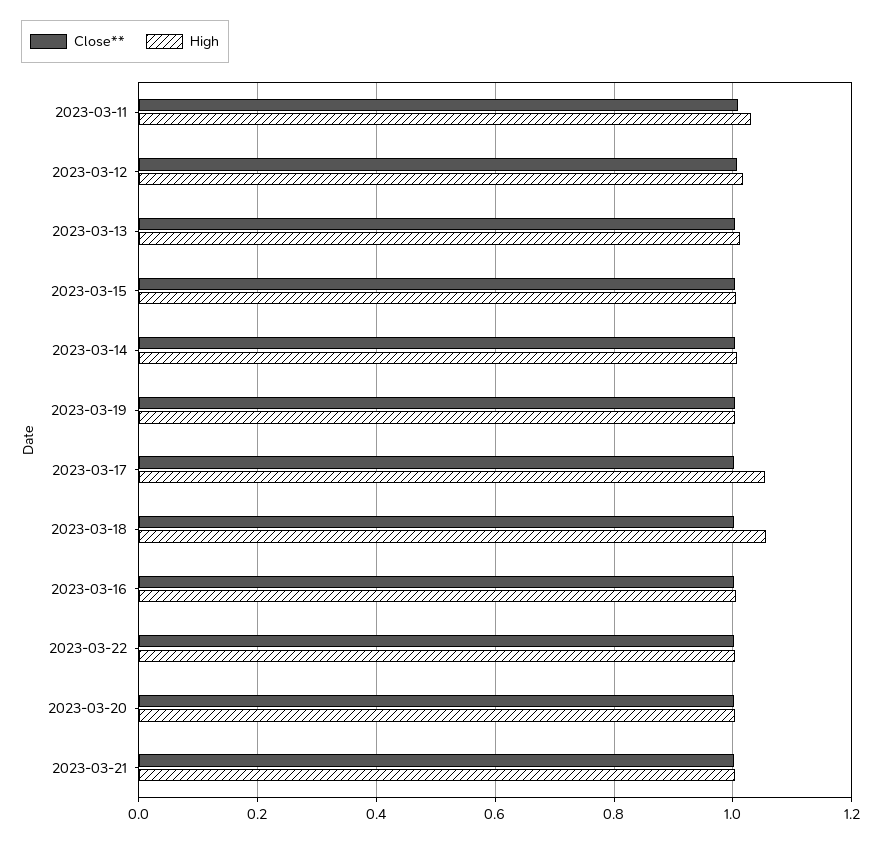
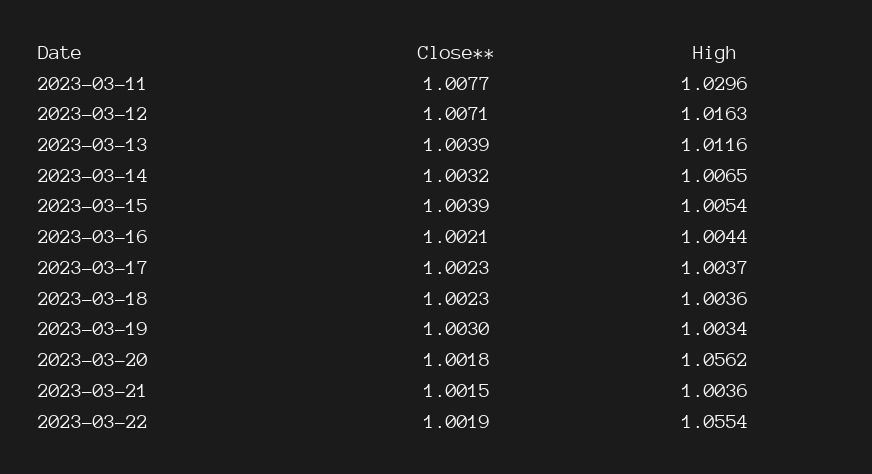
  {
    "Close**": {
      "2023-03-11": 1.0077,
      "2023-03-12": 1.0071,
      "2023-03-13": 1.0039,
      "2023-03-15": 1.0039,
      "2023-03-14": 1.0032,
      "2023-03-19": 1.003,
      "2023-03-17": 1.0023,
      "2023-03-18": 1.0023,
      "2023-03-16": 1.0021,
      "2023-03-22": 1.0019,
      "2023-03-20": 1.0018,
      "2023-03-21": 1.0015
    },
    "High": {
      "2023-03-11": 1.0296,
      "2023-03-12": 1.0163,
      "2023-03-13": 1.0116,
      "2023-03-15": 1.0054,
      "2023-03-14": 1.0065,
      "2023-03-19": 1.0034,
-     "2023-03-17": 1.06,
+     "2023-03-17": 1.0037,
-     "2023-03-18": 1.06,
+     "2023-03-18": 1.0036,
      "2023-03-16": 1.0044,
-     "2023-03-22": 1,
+     "2023-03-22": 1.0554,
-     "2023-03-20": 1,
+     "2023-03-20": 1.0562,
      "2023-03-21": 1.0036
    }
  }

